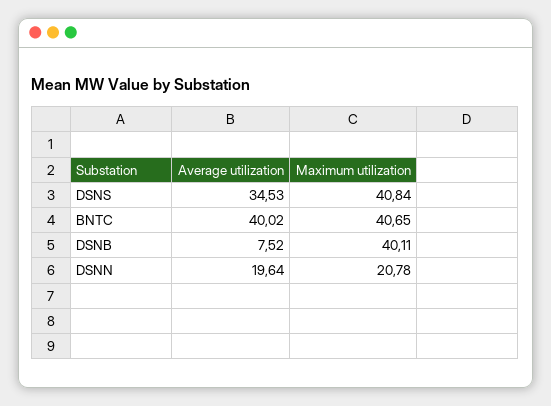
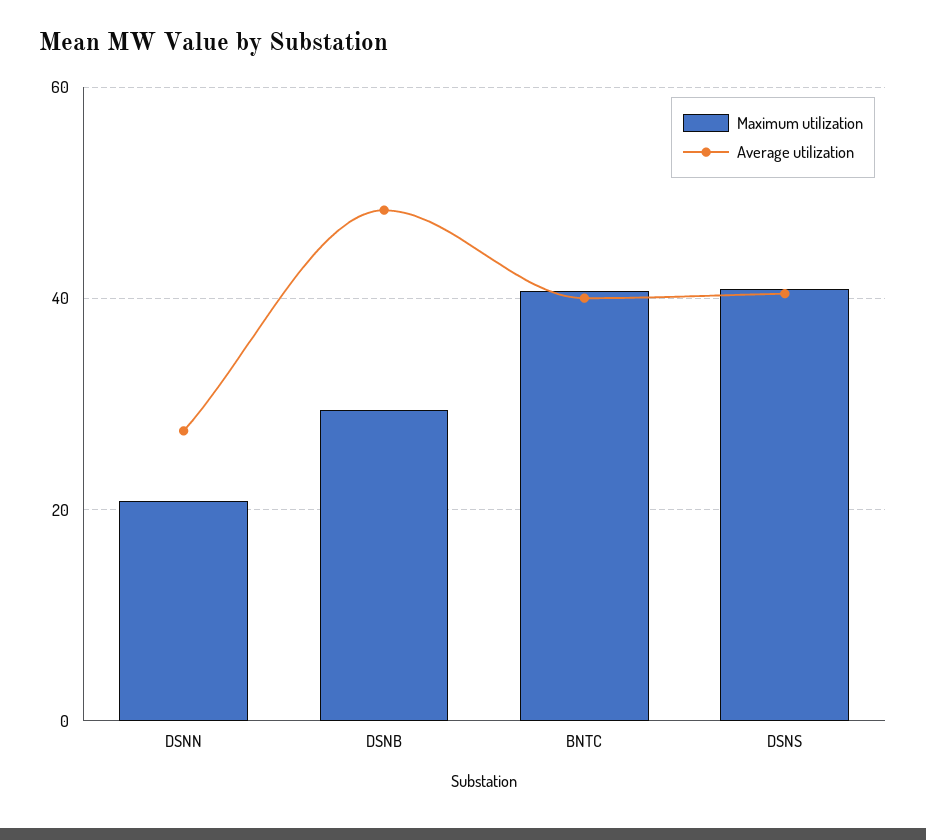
  {
    "Average utilization": {
-     "DSNS": 34.53,
+     "DSNS": 40,
      "BNTC": 40.02,
-     "DSNB": 7.52,
+     "DSNB": 48,
-     "DSNN": 19.64
+     "DSNN": 28
    },
    "Maximum utilization": {
      "DSNS": 40.84,
      "BNTC": 40.65,
-     "DSNB": 40.11,
+     "DSNB": 30,
      "DSNN": 20.78
    }
  }

